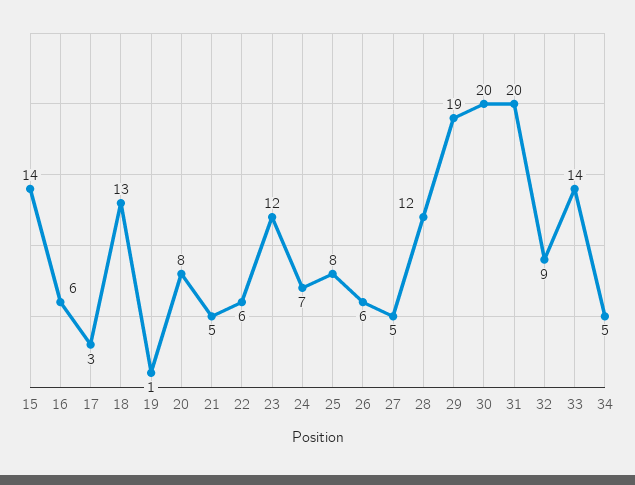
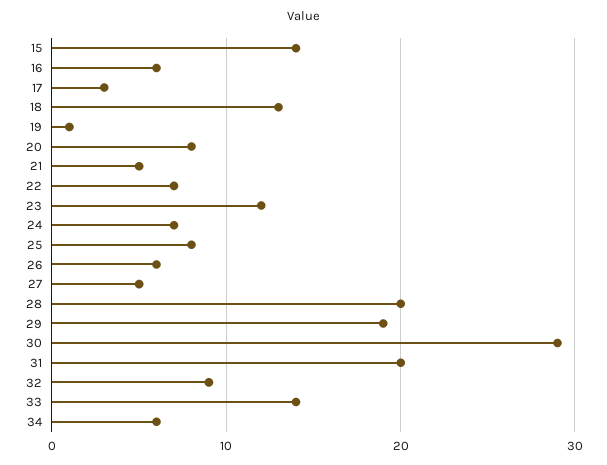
  {
    "15": 14,
    "16": 6,
    "17": 3,
    "18": 13,
    "19": 1,
    "20": 8,
    "21": 5,
-   "22": 6,
+   "22": 7,
    "23": 12,
    "24": 7,
    "25": 8,
    "26": 6,
    "27": 5,
-   "28": 12,
+   "28": 20,
    "29": 19,
-   "30": 20,
+   "30": 29,
    "31": 20,
    "32": 9,
    "33": 14,
-   "34": 5
+   "34": 6
  }

